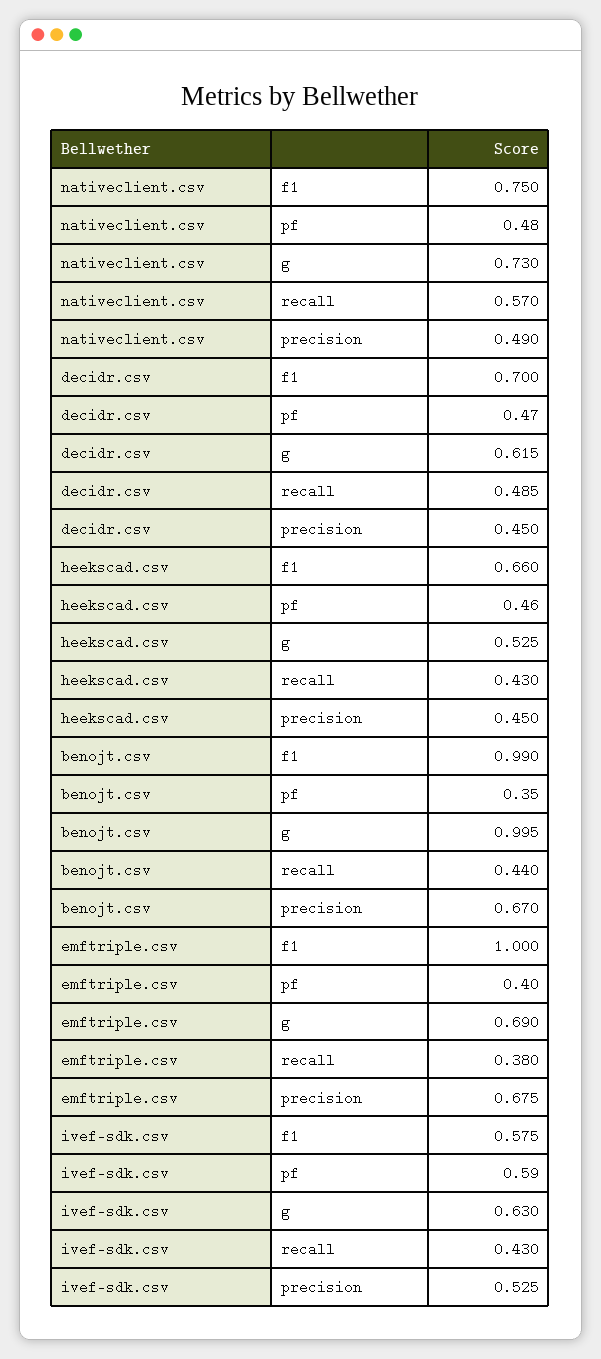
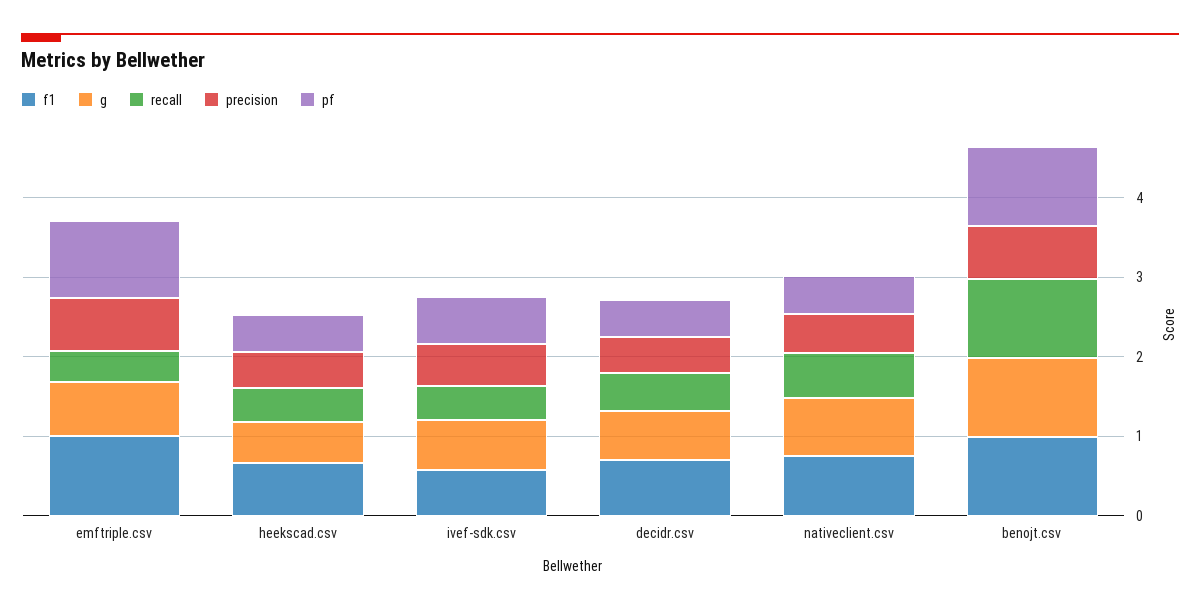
  {
    "f1": {
      "nativeclient.csv": 0.75,
      "decidr.csv": 0.7,
      "heekscad.csv": 0.66,
      "benojt.csv": 0.99,
      "emftriple.csv": 1,
      "ivef-sdk.csv": 0.575
    },
    "pf": {
      "nativeclient.csv": 0.48,
      "decidr.csv": 0.47,
      "heekscad.csv": 0.46,
-     "benojt.csv": 0.35,
+     "benojt.csv": 1,
-     "emftriple.csv": 0.4,
+     "emftriple.csv": 1,
      "ivef-sdk.csv": 0.59
    },
    "g": {
      "nativeclient.csv": 0.73,
      "decidr.csv": 0.615,
      "heekscad.csv": 0.525,
      "benojt.csv": 0.995,
      "emftriple.csv": 0.69,
      "ivef-sdk.csv": 0.63
    },
    "recall": {
      "nativeclient.csv": 0.57,
      "decidr.csv": 0.485,
      "heekscad.csv": 0.43,
-     "benojt.csv": 0.44,
+     "benojt.csv": 1,
      "emftriple.csv": 0.38,
      "ivef-sdk.csv": 0.43
    },
    "precision": {
      "nativeclient.csv": 0.49,
      "decidr.csv": 0.45,
      "heekscad.csv": 0.45,
      "benojt.csv": 0.67,
      "emftriple.csv": 0.675,
      "ivef-sdk.csv": 0.525
    }
  }

